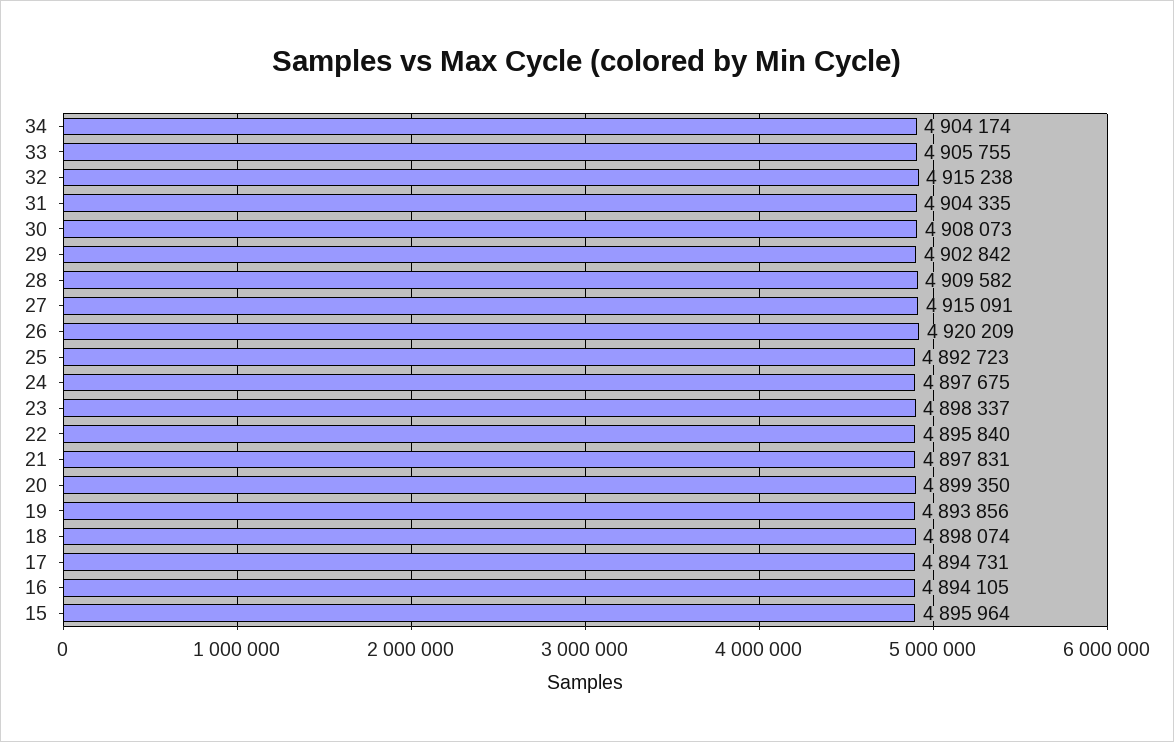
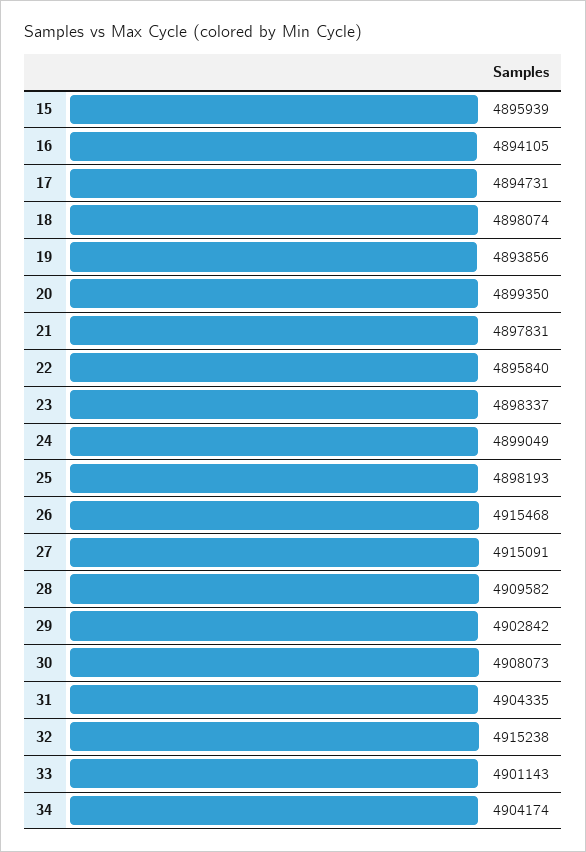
  {
    "34": 4904174,
-   "33": 4905755,
+   "33": 4901143,
    "32": 4915238,
    "31": 4904335,
    "30": 4908073,
    "29": 4902842,
    "28": 4909582,
    "27": 4915091,
-   "26": 4920209,
+   "26": 4915468,
-   "25": 4892723,
+   "25": 4898193,
-   "24": 4897675,
+   "24": 4899049,
    "23": 4898337,
    "22": 4895840,
    "21": 4897831,
    "20": 4899350,
    "19": 4893856,
    "18": 4898074,
    "17": 4894731,
    "16": 4894105,
-   "15": 4895964
+   "15": 4895939
  }

